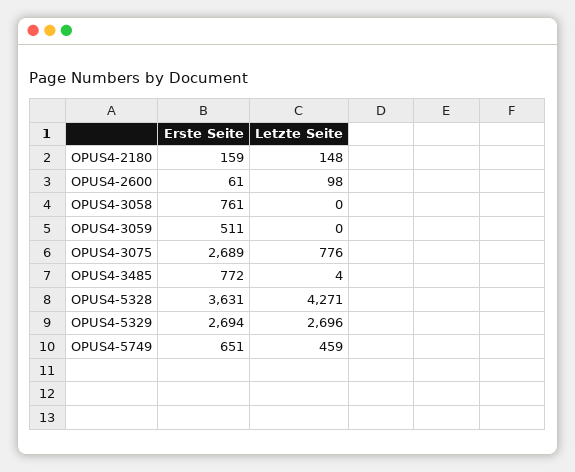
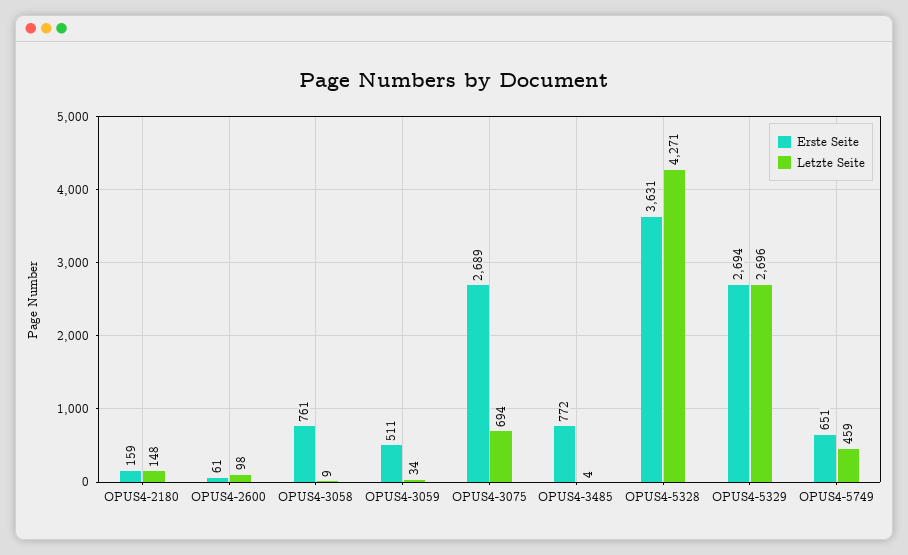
  {
    "Erste Seite": {
      "OPUS4-2180": 159,
      "OPUS4-2600": 61,
      "OPUS4-3058": 761,
      "OPUS4-3059": 511,
      "OPUS4-3075": 2689,
      "OPUS4-3485": 772,
      "OPUS4-5328": 3631,
      "OPUS4-5329": 2694,
      "OPUS4-5749": 651
    },
    "Letzte Seite": {
      "OPUS4-2180": 148,
      "OPUS4-2600": 98,
-     "OPUS4-3058": 0,
+     "OPUS4-3058": 9,
-     "OPUS4-3059": 0,
+     "OPUS4-3059": 34,
-     "OPUS4-3075": 776,
+     "OPUS4-3075": 694,
      "OPUS4-3485": 4,
      "OPUS4-5328": 4271,
      "OPUS4-5329": 2696,
      "OPUS4-5749": 459
    }
  }

